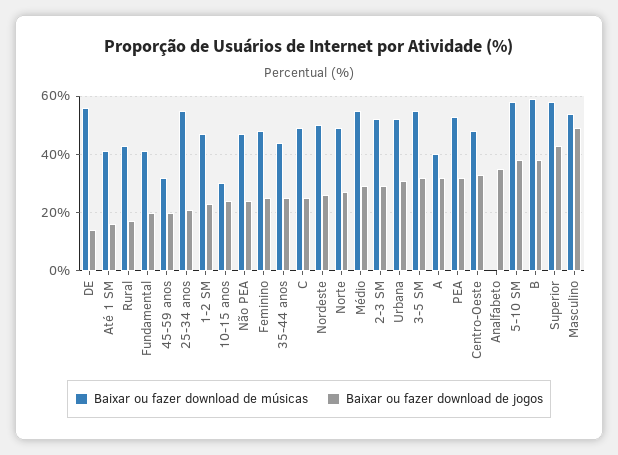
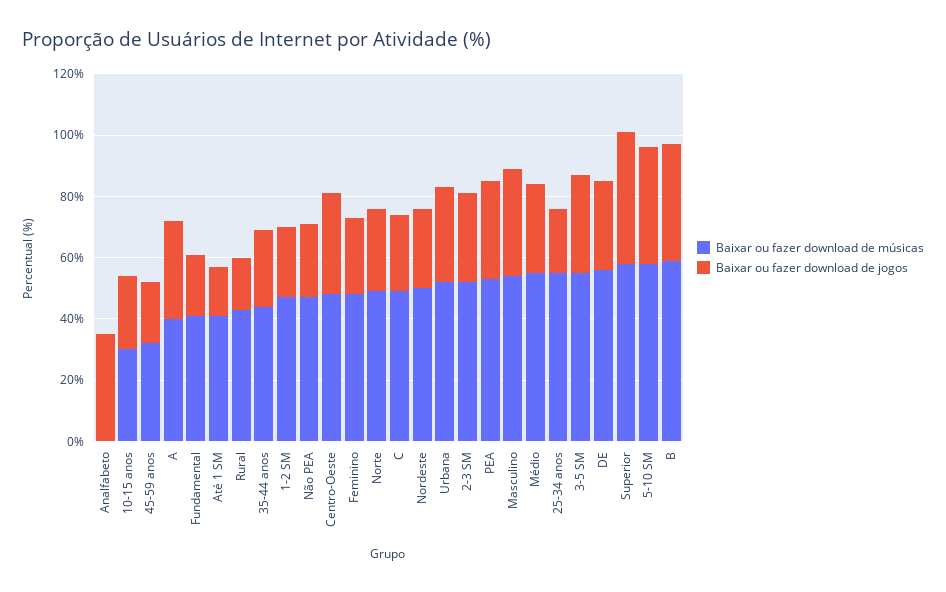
  {
    "Baixar ou fazer download de músicas": {
      "DE": 55,
      "Até 1 SM": 40,
      "Rural": 45,
      "Fundamental": 40,
      "45-59 anos": 30,
      "25-34 anos": 55,
      "1-2 SM": 45,
      "10-15 anos": 30,
      "Não PEA": 45,
      "Feminino": 50,
      "35-44 anos": 45,
      "C": 50,
      "Nordeste": 50,
      "Norte": 50,
      "Médio": 55,
      "2-3 SM": 50,
      "Urbana": 50,
      "3-5 SM": 55,
      "A": 40,
      "PEA": 55,
      "Centro-Oeste": 50,
      "Analfabeto": 0,
      "5-10 SM": 60,
      "B": 60,
      "Superior": 60,
      "Masculino": 55
    },
    "Baixar ou fazer download de jogos": {
-     "DE": 15,
+     "DE": 30,
      "Até 1 SM": 15,
      "Rural": 15,
      "Fundamental": 20,
      "45-59 anos": 20,
      "25-34 anos": 20,
      "1-2 SM": 25,
      "10-15 anos": 25,
      "Não PEA": 25,
      "Feminino": 25,
      "35-44 anos": 25,
      "C": 25,
      "Nordeste": 25,
      "Norte": 25,
      "Médio": 30,
      "2-3 SM": 30,
      "Urbana": 30,
      "3-5 SM": 30,
      "A": 30,
      "PEA": 30,
      "Centro-Oeste": 35,
      "Analfabeto": 35,
      "5-10 SM": 40,
      "B": 40,
      "Superior": 45,
-     "Masculino": 50
+     "Masculino": 35
    }
  }

